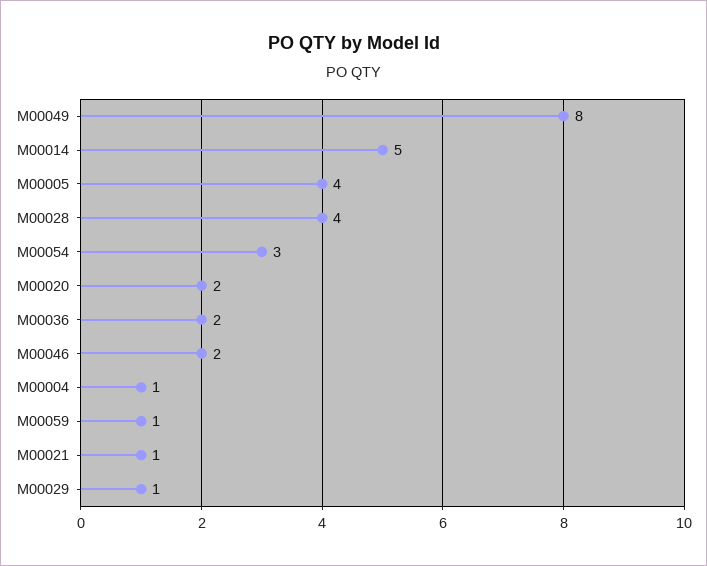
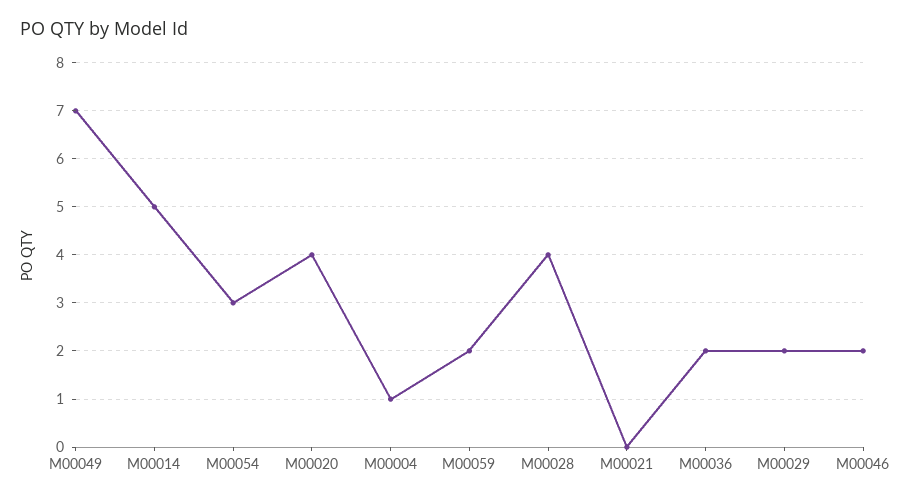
  {
-   "M00049": 8,
+   "M00049": 7,
    "M00014": 5,
-   "M00005": 4,
    "M00028": 4,
    "M00054": 3,
-   "M00020": 2,
+   "M00020": 4,
    "M00036": 2,
    "M00046": 2,
    "M00004": 1,
-   "M00059": 1,
+   "M00059": 2,
-   "M00021": 1,
+   "M00021": 0,
-   "M00029": 1
+   "M00029": 2
  }

